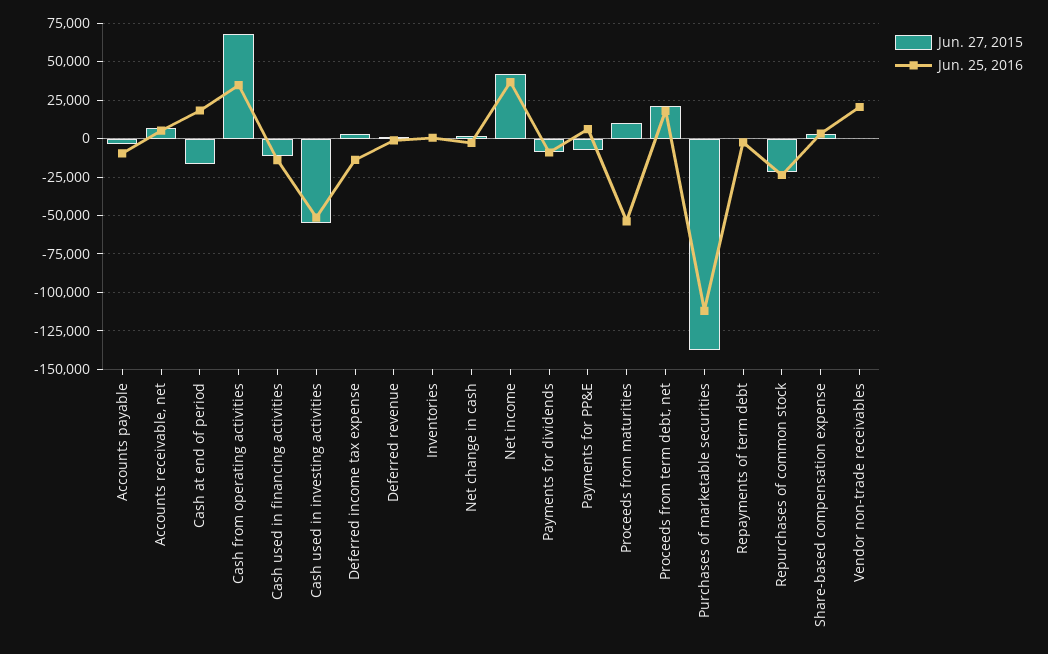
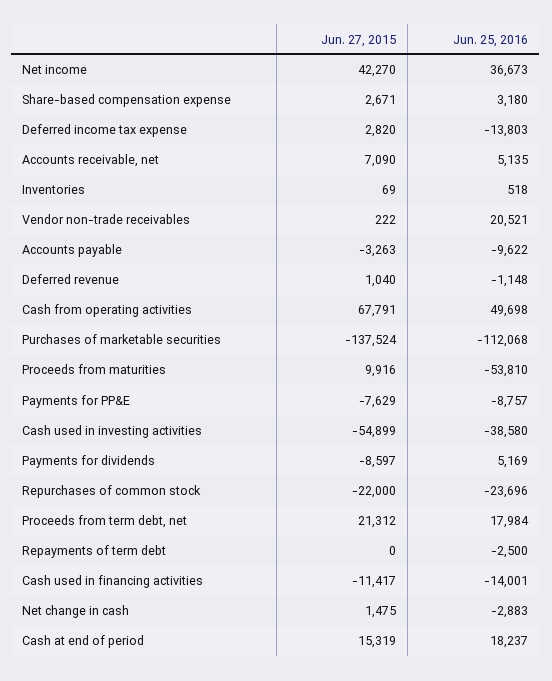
  {
    "Jun. 27, 2015": {
      "Accounts payable": -3263,
      "Accounts receivable, net": 7090,
-     "Cash at end of period": -15000,
+     "Cash at end of period": 15319,
      "Cash from operating activities": 67791,
      "Cash used in financing activities": -11417,
      "Cash used in investing activities": -54899,
      "Deferred income tax expense": 2820,
      "Deferred revenue": 1040,
      "Inventories": 69,
      "Net change in cash": 1475,
      "Net income": 42270,
      "Payments for dividends": -8597,
      "Payments for PP&E": -7629,
      "Proceeds from maturities": 9916,
      "Proceeds from term debt, net": 21312,
      "Purchases of marketable securities": -137524,
      "Repayments of term debt": 0,
      "Repurchases of common stock": -22000,
      "Share-based compensation expense": 2671,
      "Vendor non-trade receivables": 222
    },
    "Jun. 25, 2016": {
      "Accounts payable": -9622,
      "Accounts receivable, net": 5135,
      "Cash at end of period": 18237,
-     "Cash from operating activities": 35000,
+     "Cash from operating activities": 49698,
      "Cash used in financing activities": -14001,
-     "Cash used in investing activities": -50000,
+     "Cash used in investing activities": -38580,
      "Deferred income tax expense": -13803,
      "Deferred revenue": -1148,
      "Inventories": 518,
      "Net change in cash": -2883,
      "Net income": 36673,
-     "Payments for dividends": -10000,
+     "Payments for dividends": 5169,
-     "Payments for PP&E": 5000,
+     "Payments for PP&E": -8757,
      "Proceeds from maturities": -53810,
      "Proceeds from term debt, net": 17984,
      "Purchases of marketable securities": -112068,
      "Repayments of term debt": -2500,
      "Repurchases of common stock": -23696,
      "Share-based compensation expense": 3180,
      "Vendor non-trade receivables": 20521
    }
  }

